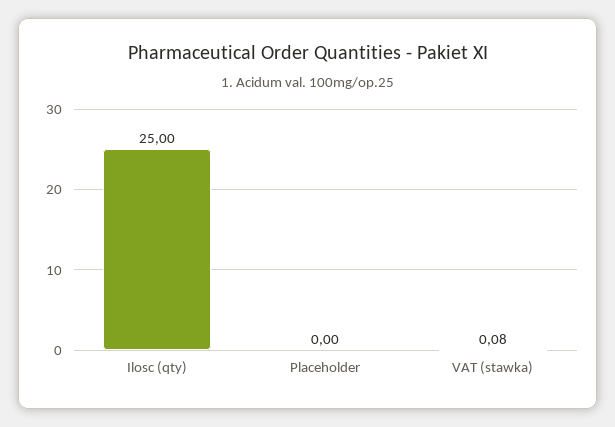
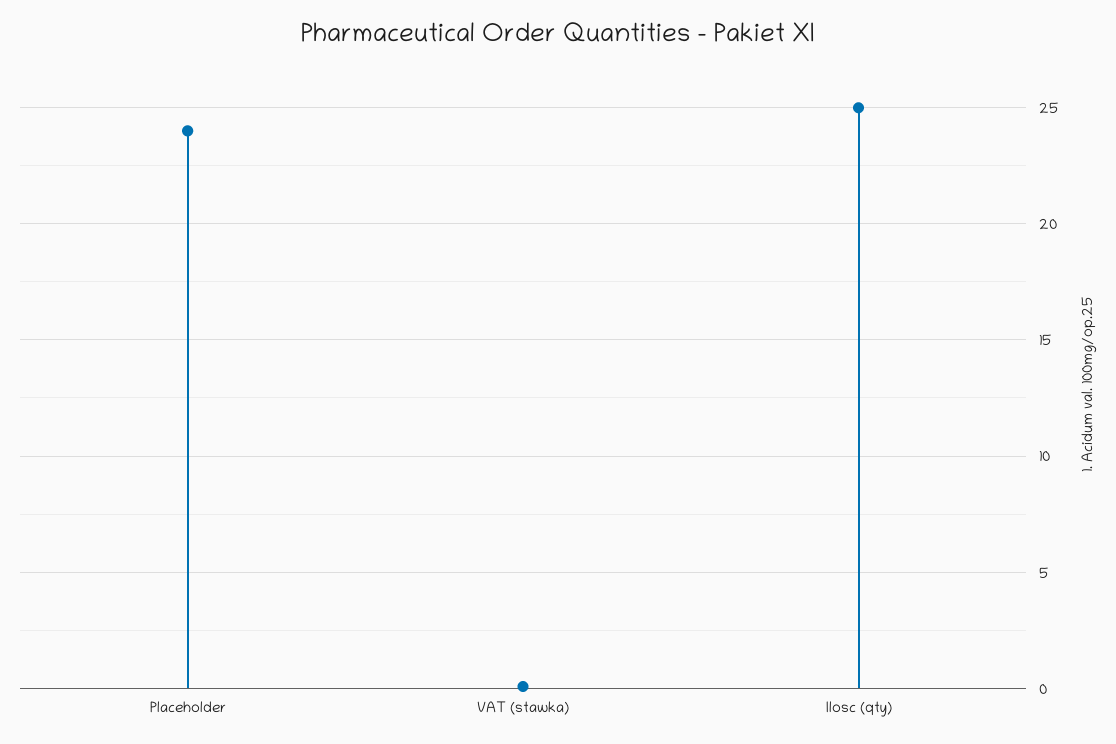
  {
    "Ilosc (qty)": 25,
-   "Placeholder": 0,
+   "Placeholder": 24,
    "VAT (stawka)": 0.08
  }

